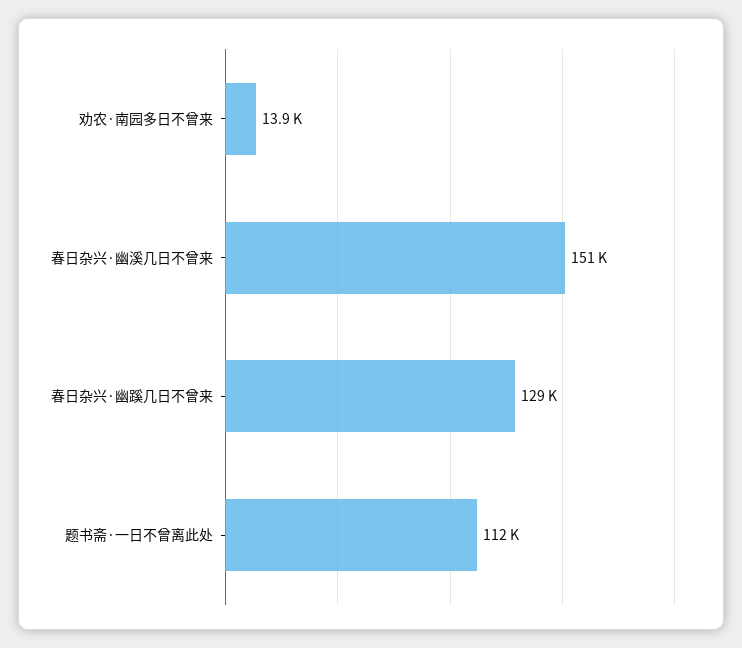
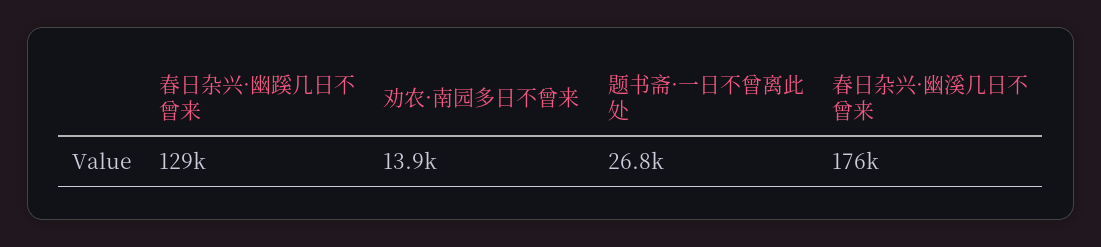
  {
    "劝农·南园多日不曾来": 13900,
-   "春日杂兴·幽溪几日不曾来": 151000,
+   "春日杂兴·幽溪几日不曾来": 176000,
    "春日杂兴·幽蹊几日不曾来": 129000,
-   "题书斋·一日不曾离此处": 112000
+   "题书斋·一日不曾离此处": 26800
  }

